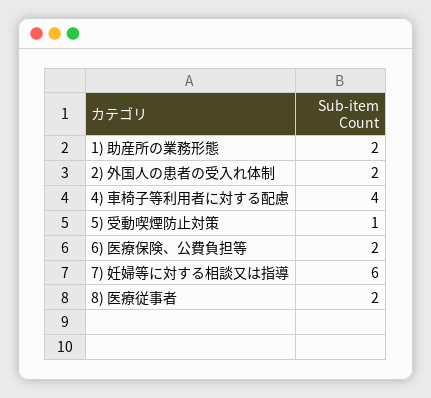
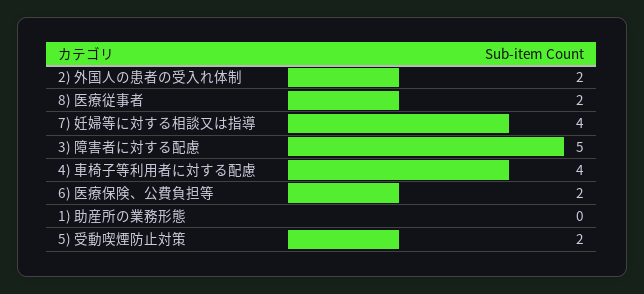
  {
-   "1) 助産所の業務形態": 2,
+   "1) 助産所の業務形態": 0,
    "2) 外国人の患者の受入れ体制": 2,
    "4) 車椅子等利用者に対する配慮": 4,
-   "5) 受動喫煙防止対策": 1,
+   "5) 受動喫煙防止対策": 2,
    "6) 医療保険、公費負担等": 2,
-   "7) 妊婦等に対する相談又は指導": 6,
+   "7) 妊婦等に対する相談又は指導": 4,
-   "8) 医療従事者": 2
+   "8) 医療従事者": 2,
+   "3) 障害者に対する配慮": 5
  }

